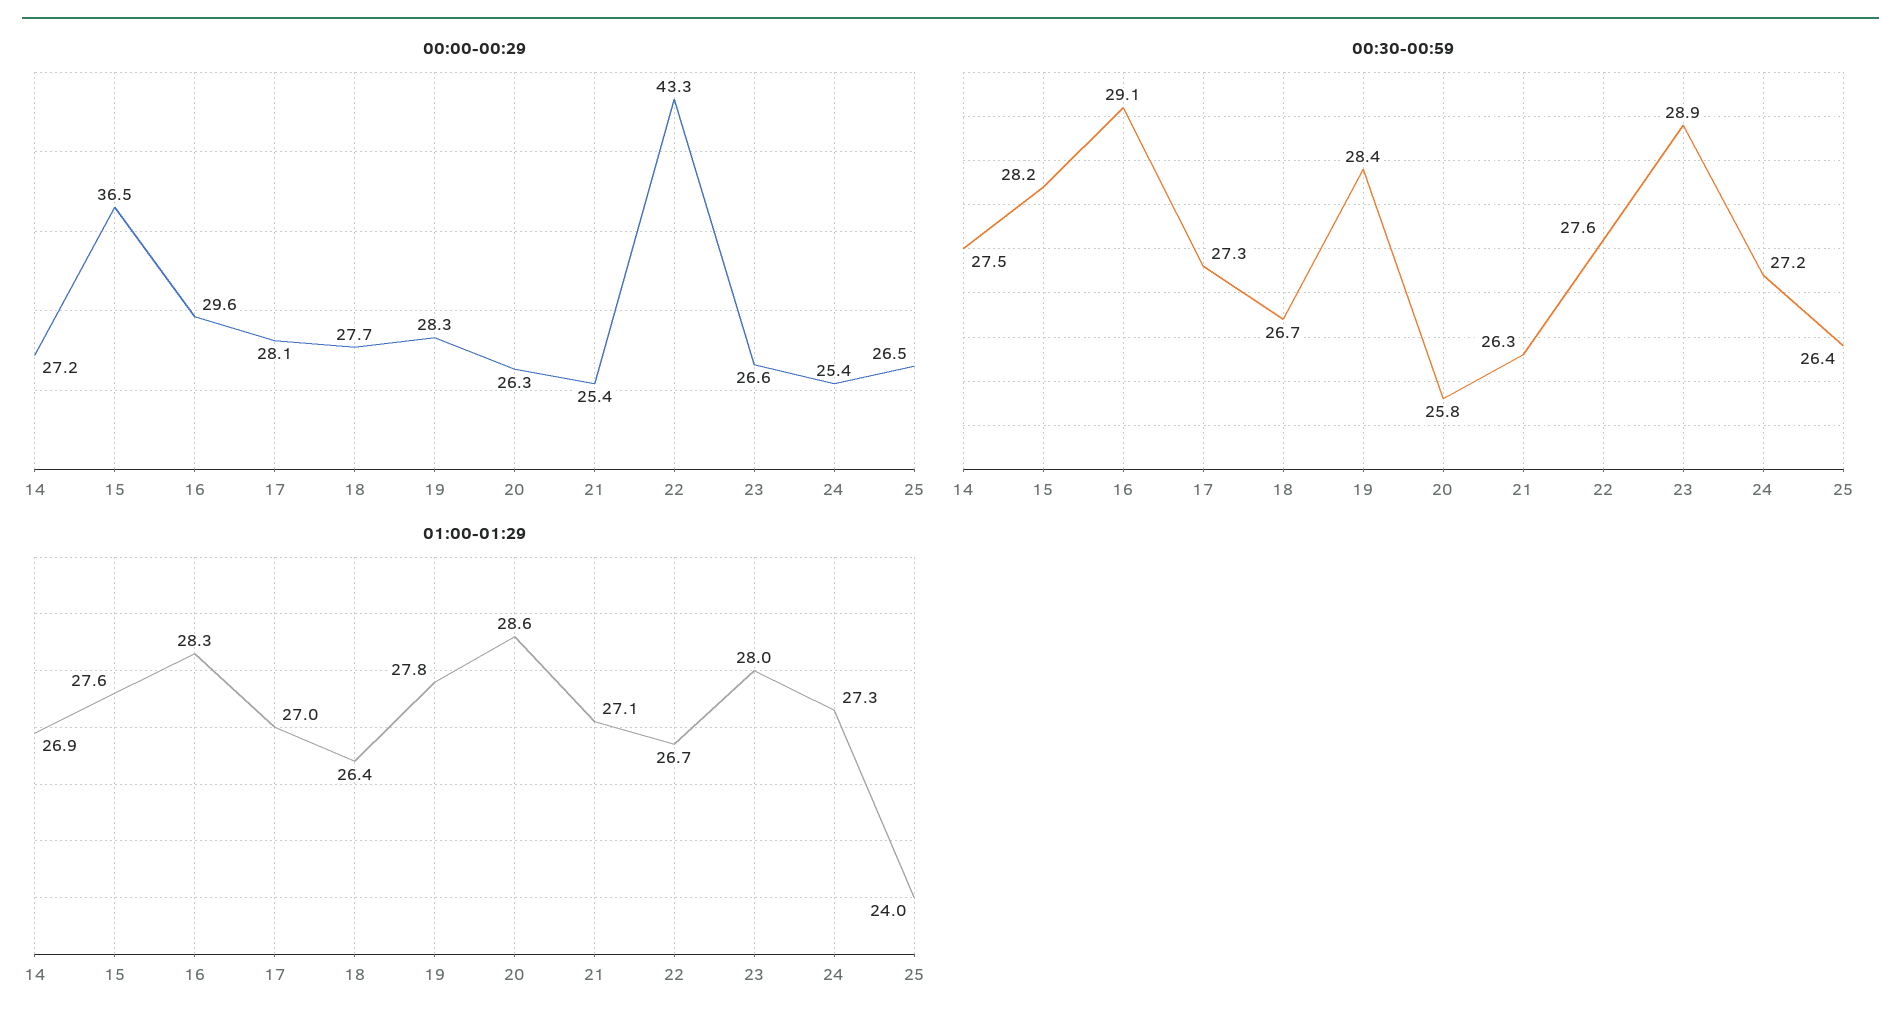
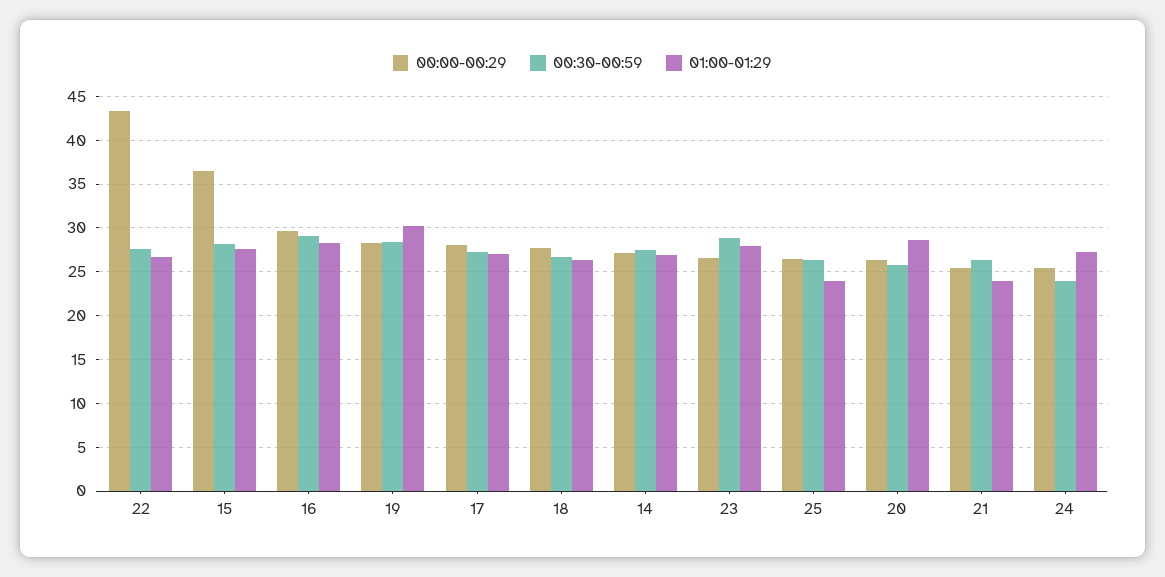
  {
    "00:00-00:29": {
      "14": 27.2,
      "15": 36.5,
      "16": 29.6,
      "17": 28.1,
      "18": 27.7,
      "19": 28.3,
      "20": 26.3,
      "21": 25.4,
      "22": 43.3,
      "23": 26.6,
      "24": 25.4,
      "25": 26.5
    },
    "00:30-00:59": {
      "14": 27.5,
      "15": 28.2,
      "16": 29.1,
      "17": 27.3,
      "18": 26.7,
      "19": 28.4,
      "20": 25.8,
      "21": 26.3,
      "22": 27.6,
      "23": 28.9,
-     "24": 27.2,
+     "24": 24,
      "25": 26.4
    },
    "01:00-01:29": {
      "14": 26.9,
      "15": 27.6,
      "16": 28.3,
      "17": 27,
      "18": 26.4,
-     "19": 27.8,
+     "19": 30,
      "20": 28.6,
-     "21": 27.1,
+     "21": 24,
      "22": 26.7,
      "23": 28,
      "24": 27.3,
      "25": 24
    }
  }

